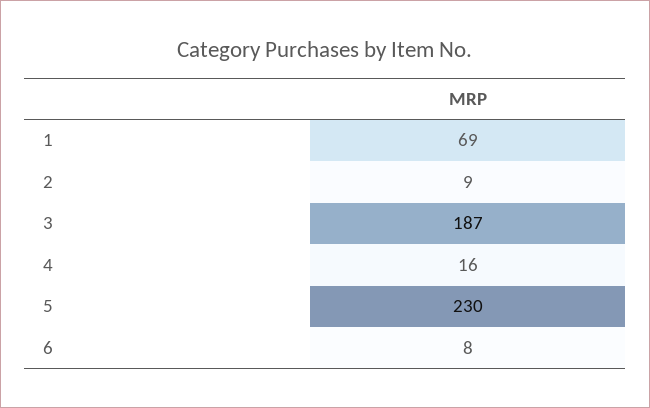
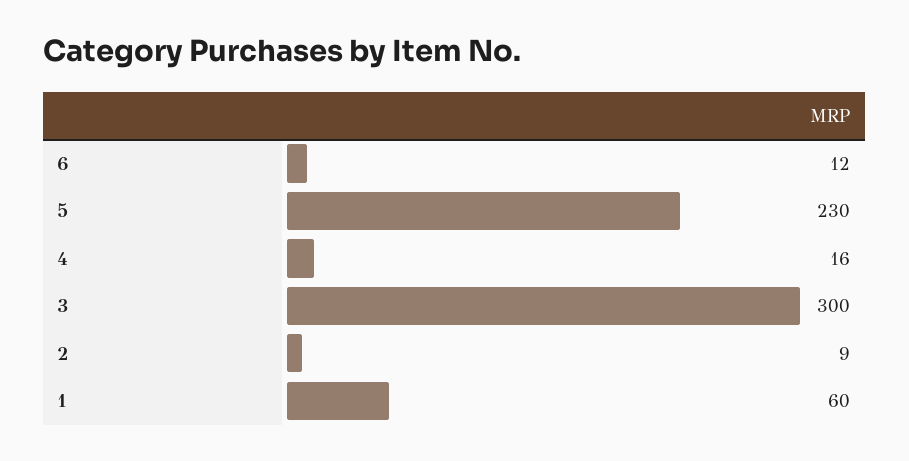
  {
-   "1": 69,
+   "1": 60,
    "2": 9,
-   "3": 187,
+   "3": 300,
    "4": 16,
    "5": 230,
-   "6": 8
+   "6": 12
  }

